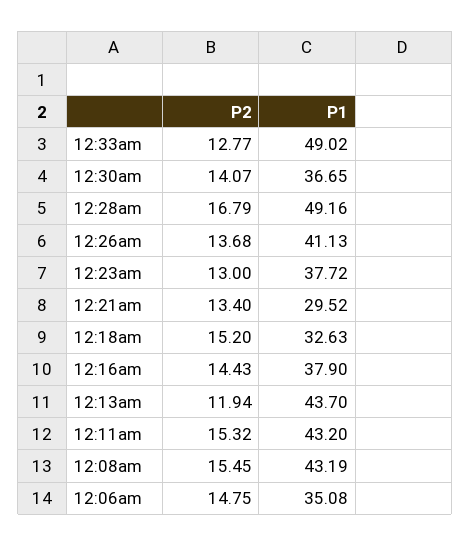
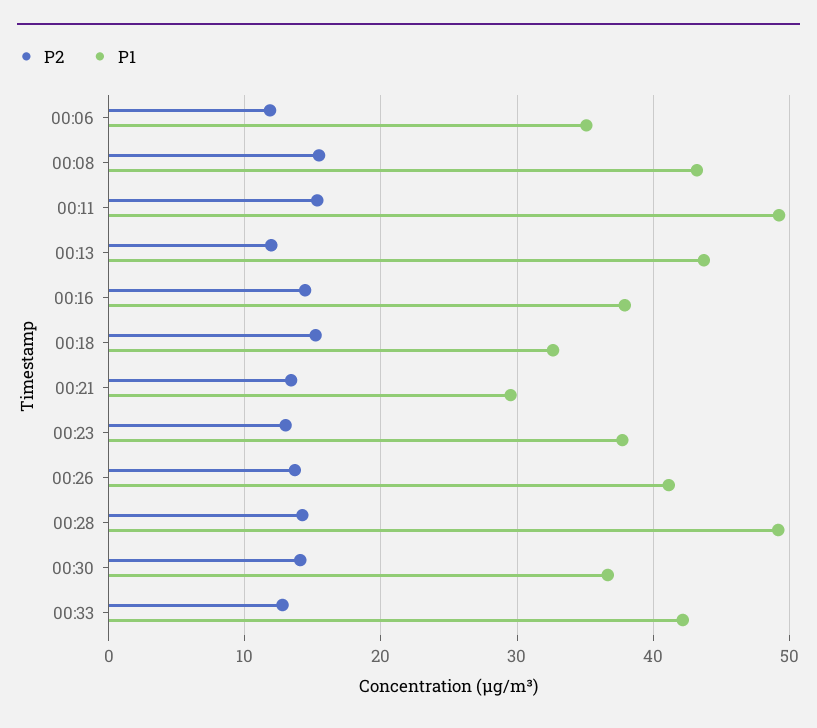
  {
    "P2": {
      "12:33am": 12.77,
      "12:30am": 14.07,
-     "12:28am": 16.79,
+     "12:28am": 14,
      "12:26am": 13.68,
      "12:23am": 13,
      "12:21am": 13.4,
      "12:18am": 15.2,
      "12:16am": 14.43,
      "12:13am": 11.94,
      "12:11am": 15.32,
      "12:08am": 15.45,
-     "12:06am": 14.75
+     "12:06am": 12
    },
    "P1": {
-     "12:33am": 49.02,
+     "12:33am": 42,
      "12:30am": 36.65,
      "12:28am": 49.16,
      "12:26am": 41.13,
      "12:23am": 37.72,
      "12:21am": 29.52,
      "12:18am": 32.63,
      "12:16am": 37.9,
      "12:13am": 43.7,
-     "12:11am": 43.2,
+     "12:11am": 49,
      "12:08am": 43.19,
      "12:06am": 35.08
    }
  }

